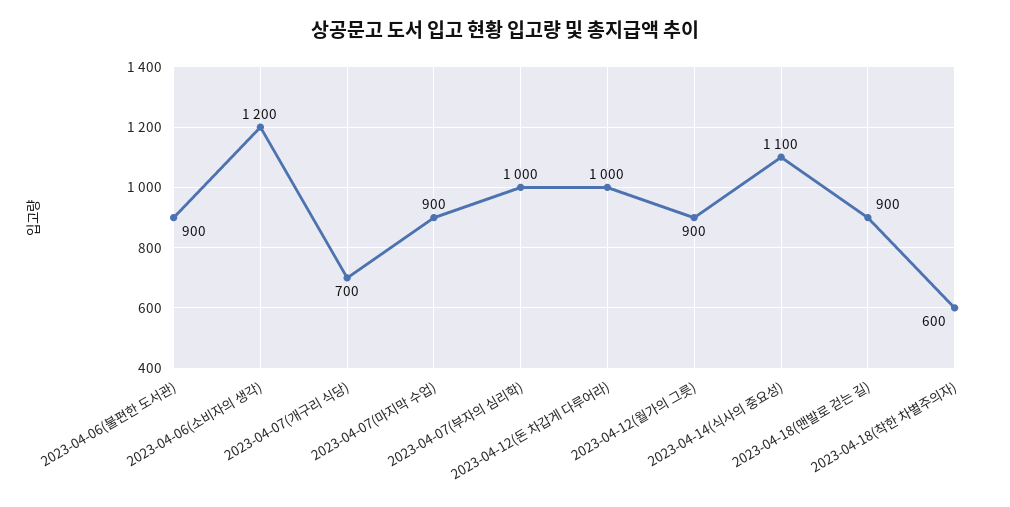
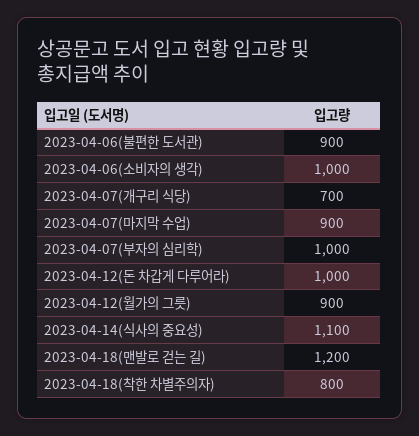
  {
    "2023-04-06(불편한 도서관)": 900,
-   "2023-04-06(소비자의 생각)": 1200,
+   "2023-04-06(소비자의 생각)": 1000,
    "2023-04-07(개구리 식당)": 700,
    "2023-04-07(마지막 수업)": 900,
    "2023-04-07(부자의 심리학)": 1000,
    "2023-04-12(돈 차갑게 다루어라)": 1000,
    "2023-04-12(월가의 그릇)": 900,
    "2023-04-14(식사의 중요성)": 1100,
-   "2023-04-18(맨발로 걷는 길)": 900,
+   "2023-04-18(맨발로 걷는 길)": 1200,
-   "2023-04-18(착한 차별주의자)": 600
+   "2023-04-18(착한 차별주의자)": 800
  }

